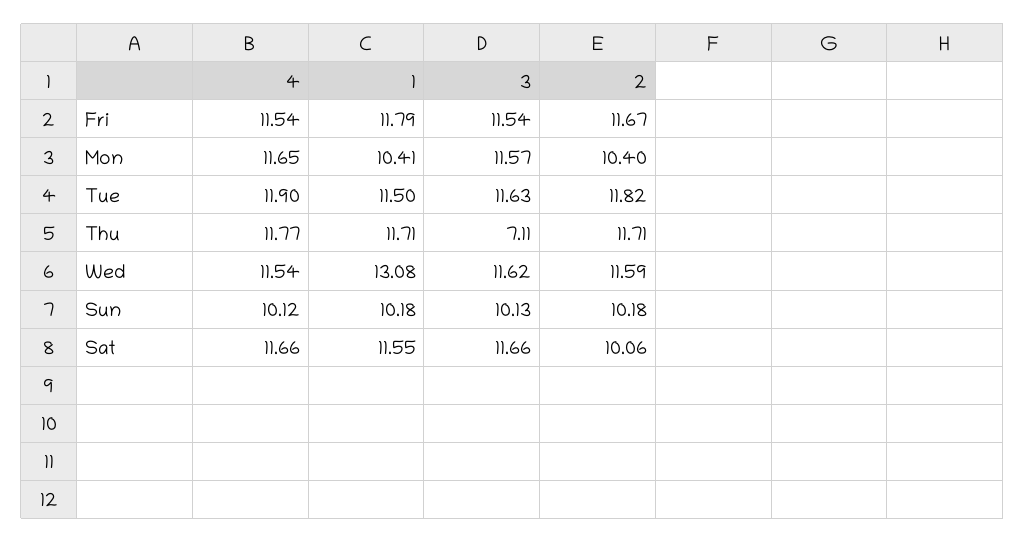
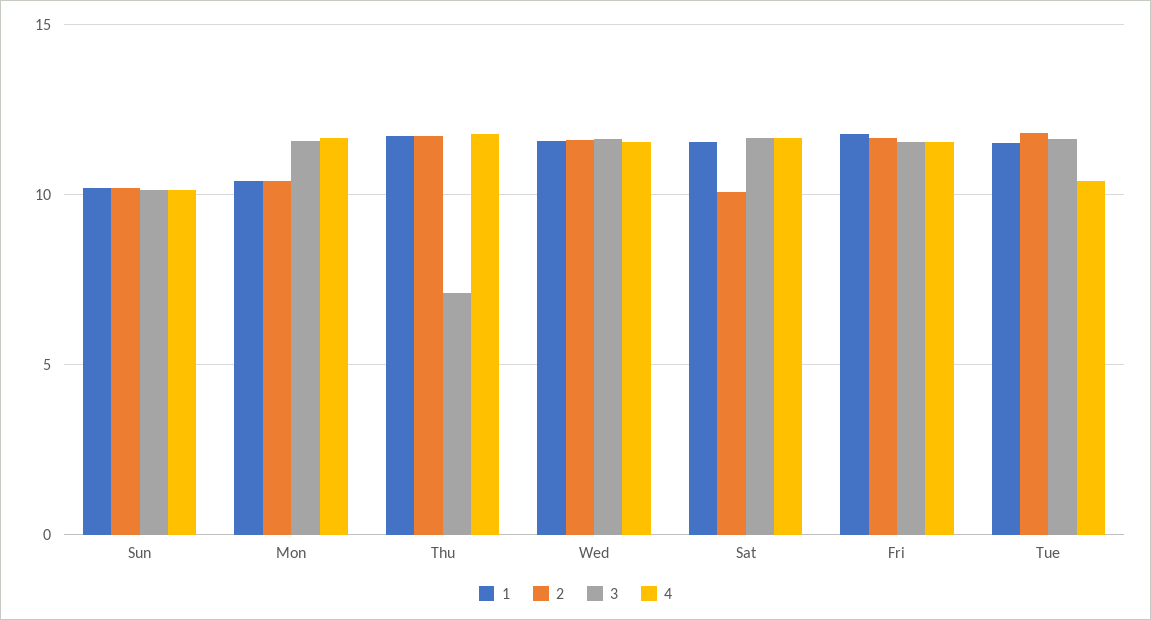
  {
    "4": {
      "Fri": 11.54,
      "Mon": 11.65,
-     "Tue": 11.9,
+     "Tue": 10.5,
      "Thu": 11.77,
      "Wed": 11.54,
      "Sun": 10.12,
      "Sat": 11.66
    },
    "1": {
      "Fri": 11.79,
      "Mon": 10.41,
      "Tue": 11.5,
      "Thu": 11.71,
-     "Wed": 13.08,
+     "Wed": 11.5,
      "Sun": 10.18,
      "Sat": 11.55
    },
    "3": {
      "Fri": 11.54,
      "Mon": 11.57,
      "Tue": 11.63,
      "Thu": 7.11,
      "Wed": 11.62,
      "Sun": 10.13,
      "Sat": 11.66
    },
    "2": {
      "Fri": 11.67,
      "Mon": 10.4,
      "Tue": 11.82,
      "Thu": 11.71,
      "Wed": 11.59,
      "Sun": 10.18,
      "Sat": 10.06
    }
  }

